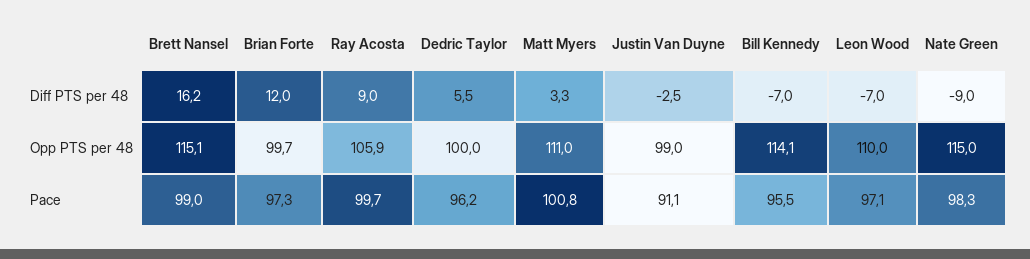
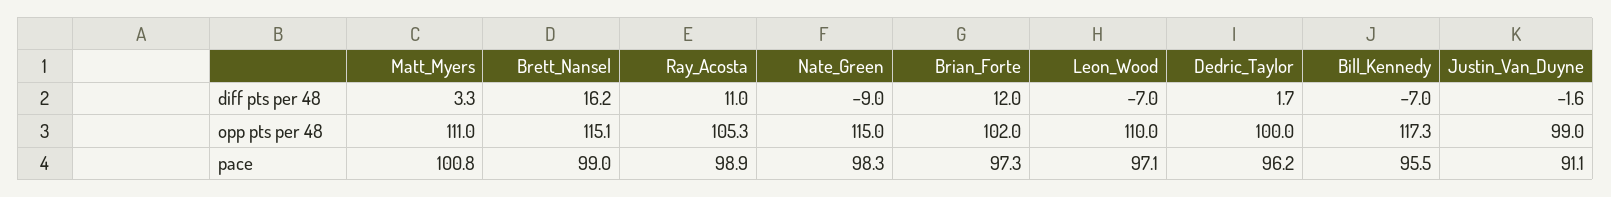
  {
    "Brett Nansel": {
      "Diff PTS per 48": 16.2,
      "Opp PTS per 48": 115.1,
      "Pace": 99
    },
    "Brian Forte": {
      "Diff PTS per 48": 12,
-     "Opp PTS per 48": 99.7,
+     "Opp PTS per 48": 102,
      "Pace": 97.3
    },
    "Ray Acosta": {
-     "Diff PTS per 48": 9,
+     "Diff PTS per 48": 11,
-     "Opp PTS per 48": 105.9,
+     "Opp PTS per 48": 105.3,
-     "Pace": 99.7
+     "Pace": 98.9
    },
    "Dedric Taylor": {
-     "Diff PTS per 48": 5.5,
+     "Diff PTS per 48": 1.7,
      "Opp PTS per 48": 100,
      "Pace": 96.2
    },
    "Matt Myers": {
      "Diff PTS per 48": 3.3,
      "Opp PTS per 48": 111,
      "Pace": 100.8
    },
    "Justin Van Duyne": {
-     "Diff PTS per 48": -2.5,
+     "Diff PTS per 48": -1.6,
      "Opp PTS per 48": 99,
      "Pace": 91.1
    },
    "Bill Kennedy": {
      "Diff PTS per 48": -7,
-     "Opp PTS per 48": 114.1,
+     "Opp PTS per 48": 117.3,
      "Pace": 95.5
    },
    "Leon Wood": {
      "Diff PTS per 48": -7,
      "Opp PTS per 48": 110,
      "Pace": 97.1
    },
    "Nate Green": {
      "Diff PTS per 48": -9,
      "Opp PTS per 48": 115,
      "Pace": 98.3
    }
  }

